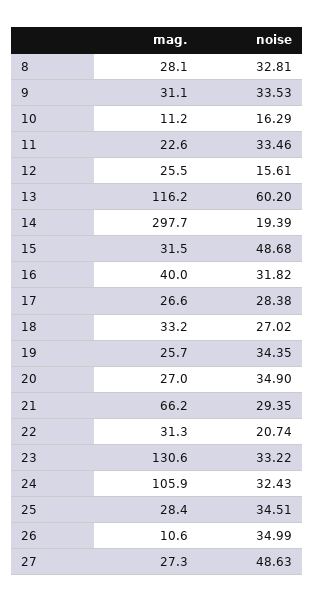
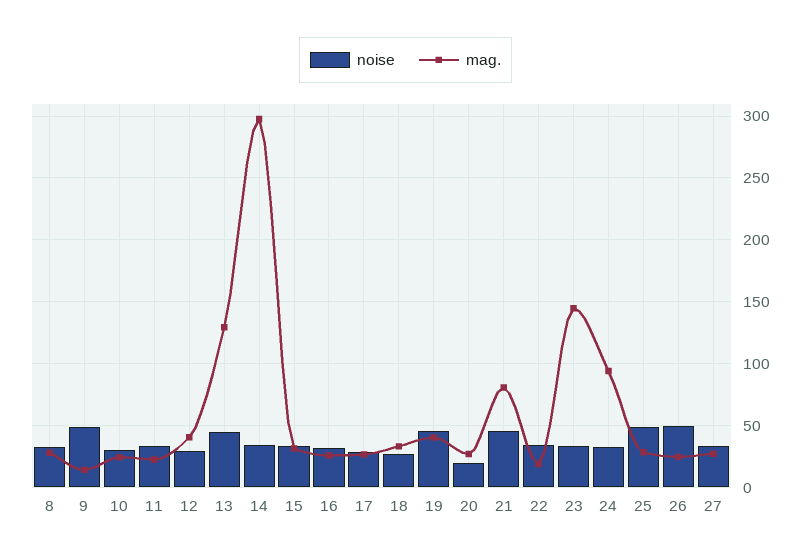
  {
    "mag.": {
      "8": 28.1,
-     "9": 31.1,
+     "9": 15,
-     "10": 11.2,
+     "10": 25,
      "11": 22.6,
-     "12": 25.5,
+     "12": 40,
-     "13": 116.2,
+     "13": 130,
      "14": 297.7,
      "15": 31.5,
-     "16": 40,
+     "16": 25,
      "17": 26.6,
      "18": 33.2,
-     "19": 25.7,
+     "19": 40,
      "20": 27,
-     "21": 66.2,
+     "21": 80,
-     "22": 31.3,
+     "22": 20,
-     "23": 130.6,
+     "23": 145,
-     "24": 105.9,
+     "24": 95,
      "25": 28.4,
-     "26": 10.6,
+     "26": 25,
      "27": 27.3
    },
    "noise": {
      "8": 32.81,
-     "9": 33.53,
+     "9": 50,
-     "10": 16.29,
+     "10": 30,
      "11": 33.46,
-     "12": 15.61,
+     "12": 30,
-     "13": 60.2,
+     "13": 45,
-     "14": 19.39,
+     "14": 35,
-     "15": 48.68,
+     "15": 35,
      "16": 31.82,
      "17": 28.38,
      "18": 27.02,
-     "19": 34.35,
+     "19": 45,
-     "20": 34.9,
+     "20": 20,
-     "21": 29.35,
+     "21": 45,
-     "22": 20.74,
+     "22": 35,
      "23": 33.22,
      "24": 32.43,
-     "25": 34.51,
+     "25": 50,
-     "26": 34.99,
+     "26": 50,
-     "27": 48.63
+     "27": 35
    }
  }

